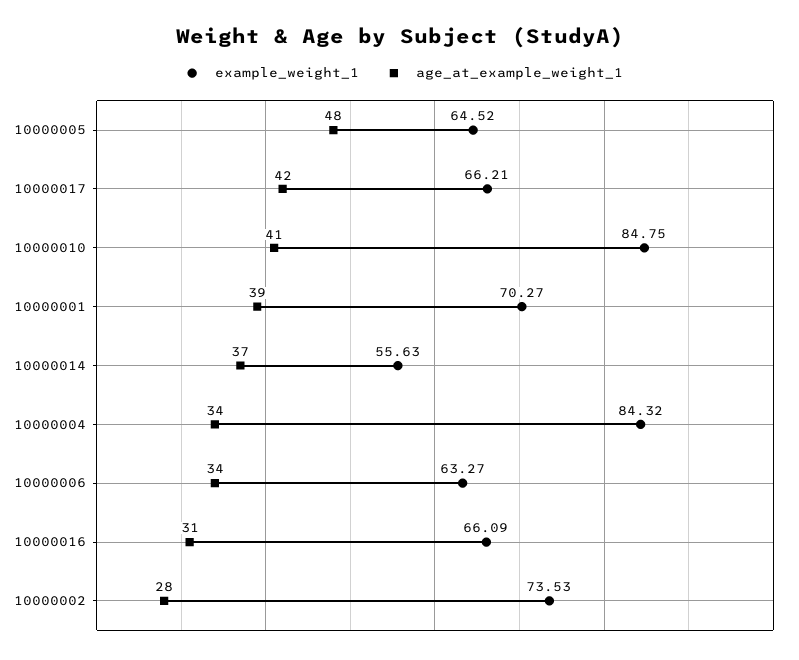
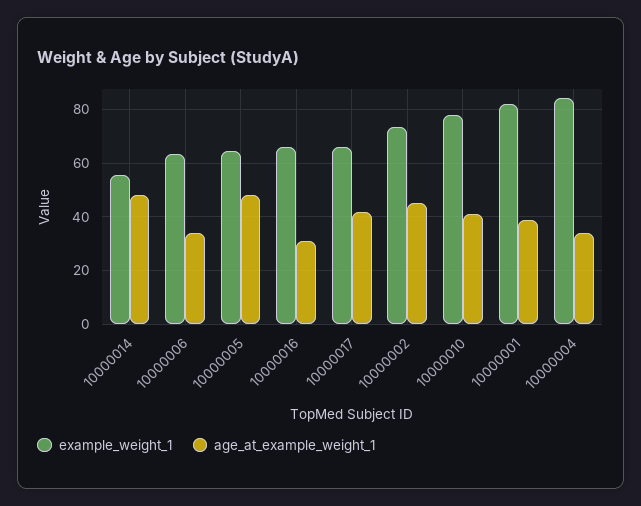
  {
    "example_weight_1": {
      "10000005": 64.52,
      "10000017": 66.21,
-     "10000010": 84.75,
+     "10000010": 77.5,
-     "10000001": 70.27,
+     "10000001": 82.5,
      "10000014": 55.63,
      "10000004": 84.32,
      "10000006": 63.27,
      "10000016": 66.09,
      "10000002": 73.53
    },
    "age_at_example_weight_1": {
      "10000005": 48,
      "10000017": 42,
      "10000010": 41,
      "10000001": 39,
-     "10000014": 37,
+     "10000014": 47.5,
      "10000004": 34,
      "10000006": 34,
      "10000016": 31,
-     "10000002": 28
+     "10000002": 45
    }
  }

